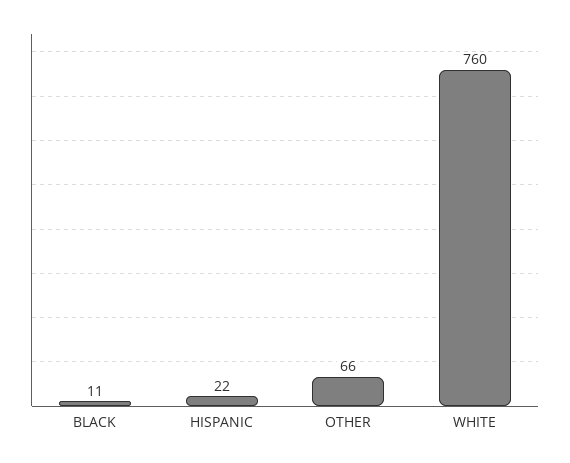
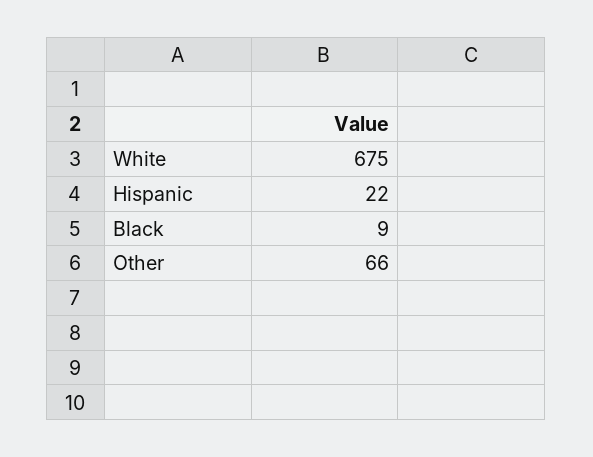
  {
-   "BLACK": 11,
+   "BLACK": 9,
    "HISPANIC": 22,
    "OTHER": 66,
-   "WHITE": 760
+   "WHITE": 675
  }

